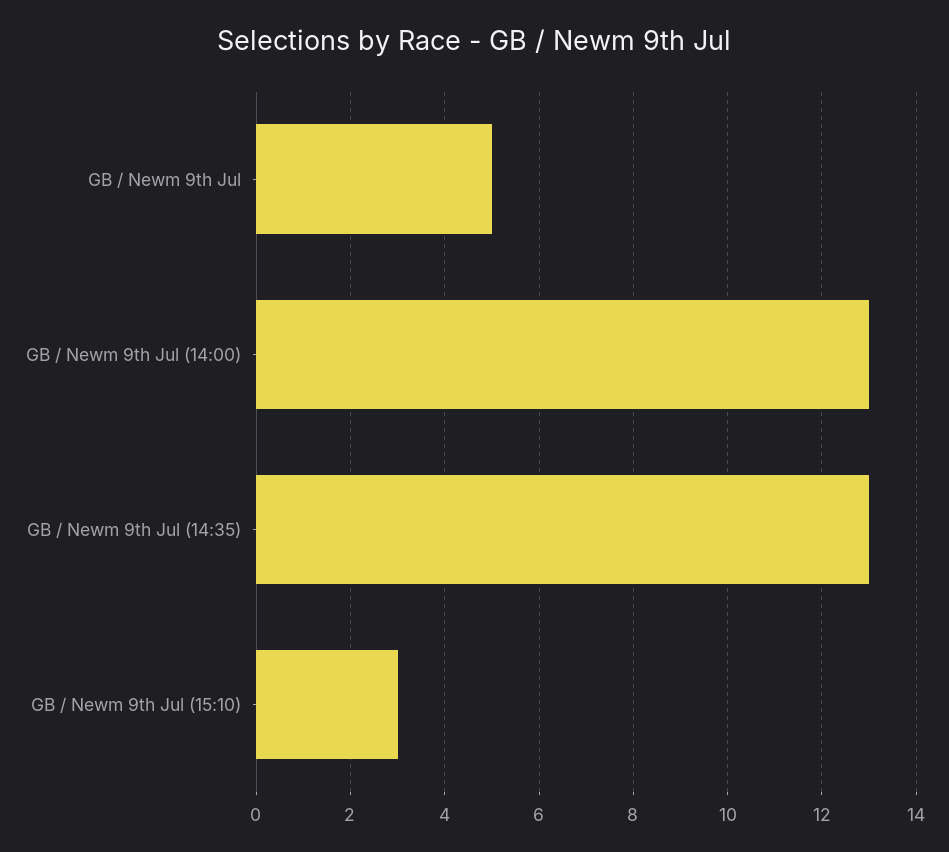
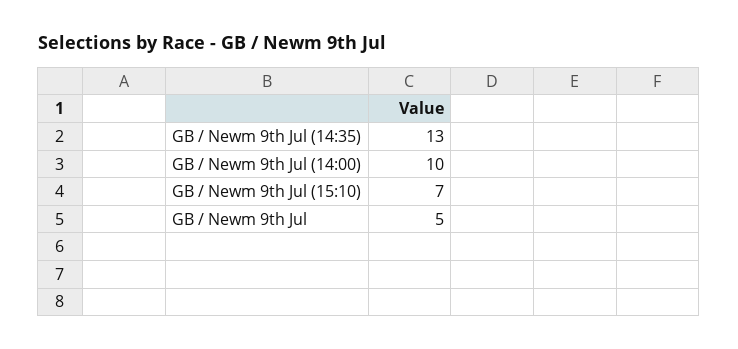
  {
    "GB / Newm 9th Jul": 5,
-   "GB / Newm 9th Jul (14:00)": 13,
+   "GB / Newm 9th Jul (14:00)": 10,
    "GB / Newm 9th Jul (14:35)": 13,
-   "GB / Newm 9th Jul (15:10)": 3
+   "GB / Newm 9th Jul (15:10)": 7
  }

